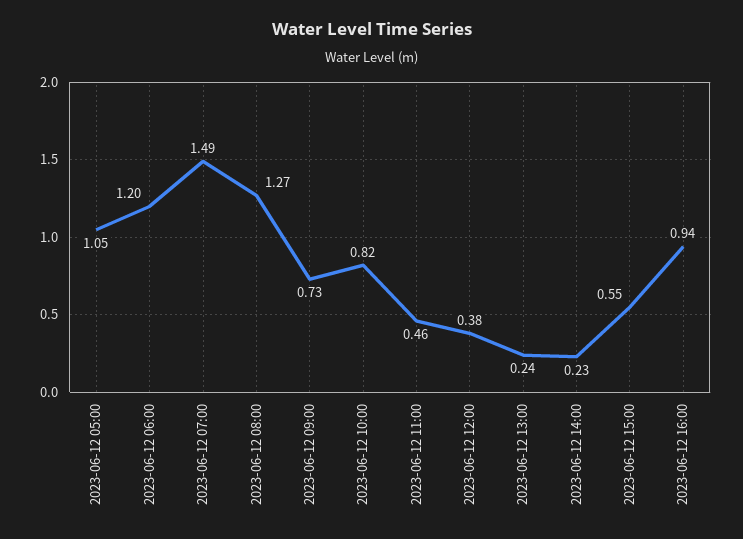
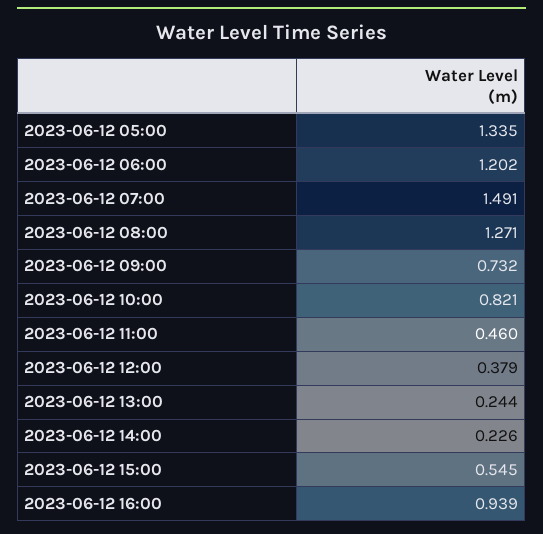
  {
-   "2023-06-12 05:00": 1.05,
+   "2023-06-12 05:00": 1.335,
    "2023-06-12 06:00": 1.202,
    "2023-06-12 07:00": 1.491,
    "2023-06-12 08:00": 1.271,
    "2023-06-12 09:00": 0.732,
    "2023-06-12 10:00": 0.821,
    "2023-06-12 11:00": 0.46,
    "2023-06-12 12:00": 0.379,
    "2023-06-12 13:00": 0.244,
    "2023-06-12 14:00": 0.226,
    "2023-06-12 15:00": 0.545,
    "2023-06-12 16:00": 0.939
  }

